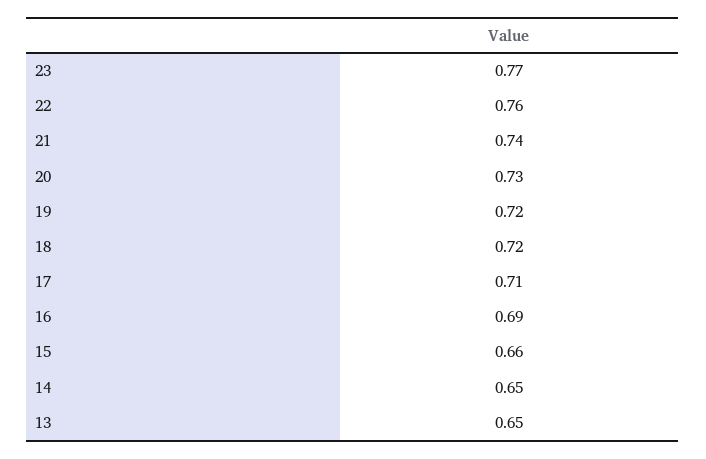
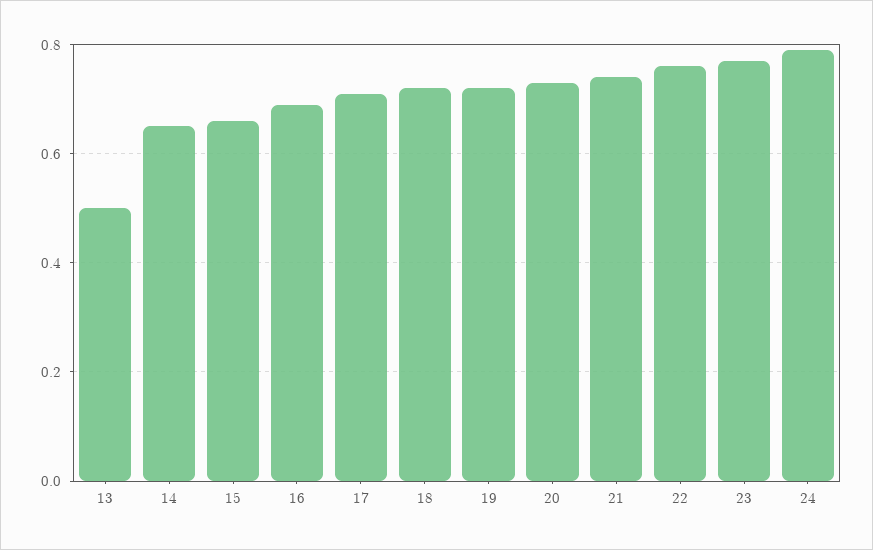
  {
    "23": 0.77,
    "22": 0.76,
    "21": 0.74,
    "20": 0.73,
    "19": 0.72,
    "18": 0.72,
    "17": 0.71,
    "16": 0.69,
    "15": 0.66,
    "14": 0.65,
-   "13": 0.65
+   "13": 0.5,
+   "24": 0.8
  }

